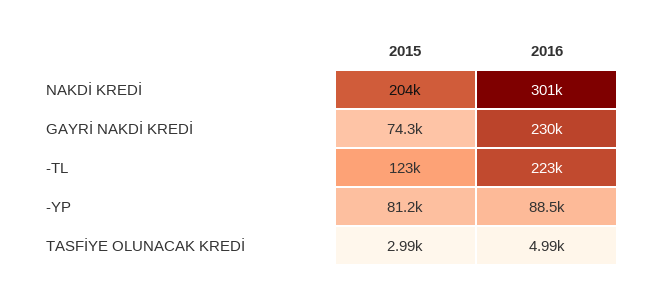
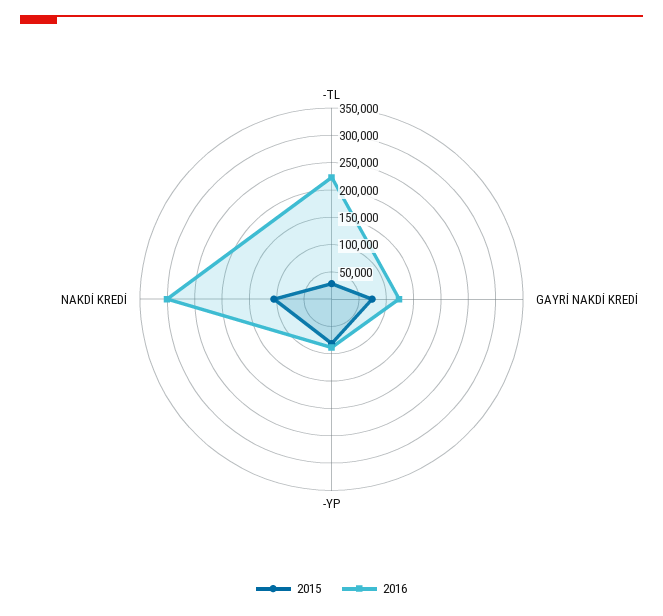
  {
    "2015": {
-     "NAKDİ KREDİ": 204000,
+     "NAKDİ KREDİ": 100000,
      "GAYRİ NAKDİ KREDİ": 74300,
-     "-TL": 123000,
+     "-TL": 25000,
-     "-YP": 81200,
+     "-YP": 81200
-     "TASFİYE OLUNACAK KREDİ": 2990
    },
    "2016": {
      "NAKDİ KREDİ": 301000,
-     "GAYRİ NAKDİ KREDİ": 230000,
+     "GAYRİ NAKDİ KREDİ": 125000,
      "-TL": 223000,
-     "-YP": 88500,
+     "-YP": 88500
-     "TASFİYE OLUNACAK KREDİ": 4990
    }
  }

